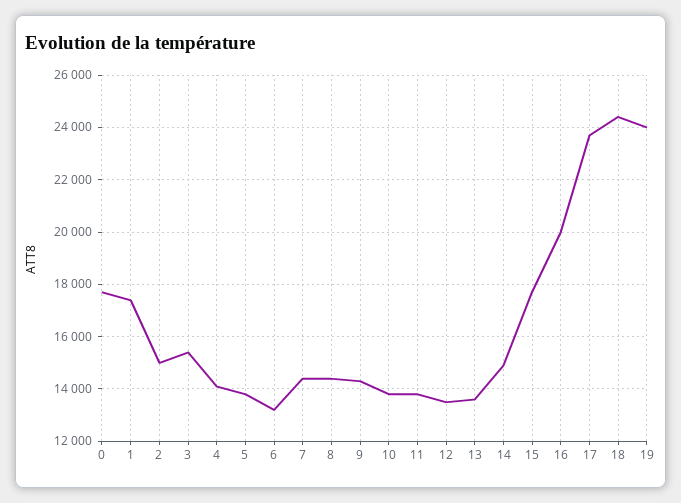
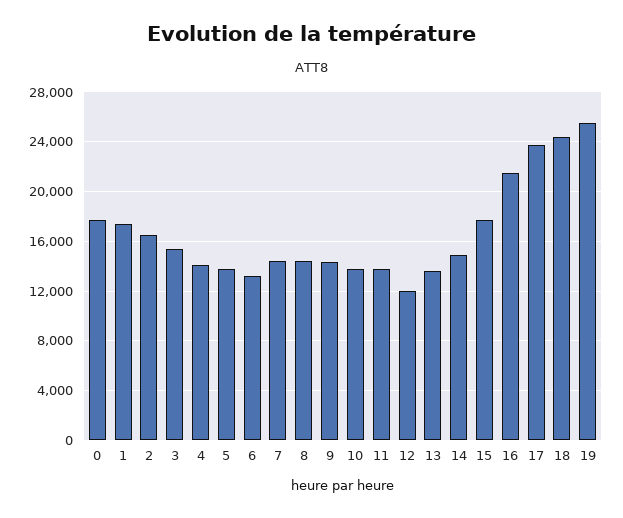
  {
    "0": 17750,
    "1": 17500,
-   "2": 15000,
+   "2": 16500,
    "3": 15500,
    "4": 14000,
    "5": 13750,
    "6": 13250,
    "7": 14500,
    "8": 14500,
    "9": 14250,
    "10": 13750,
    "11": 13750,
-   "12": 13500,
+   "12": 12000,
    "13": 13500,
    "14": 15000,
    "15": 17750,
-   "16": 20000,
+   "16": 21500,
    "17": 23750,
    "18": 24500,
-   "19": 24000
+   "19": 25500
  }

